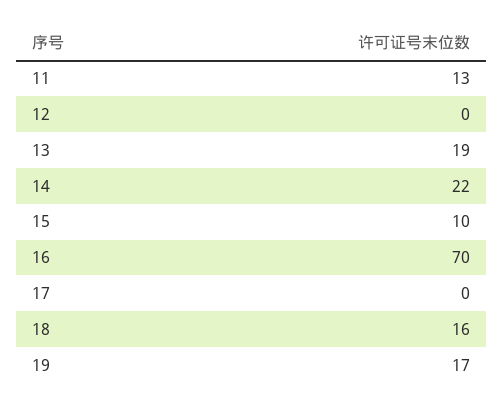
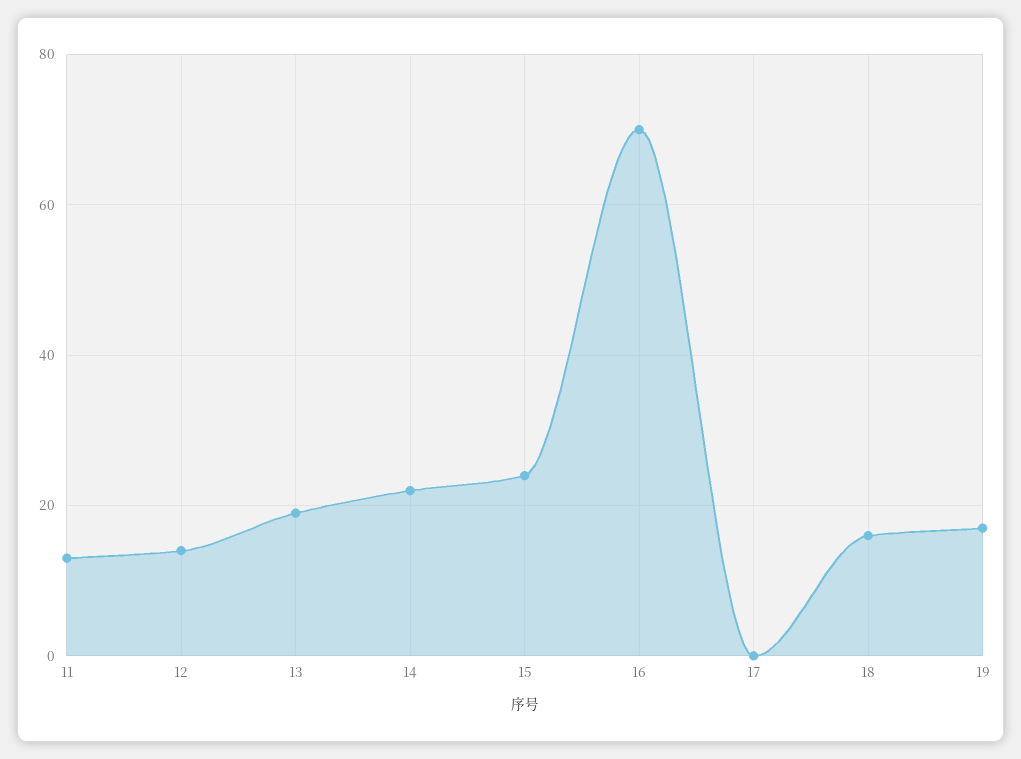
  {
    "11": 13,
-   "12": 0,
+   "12": 15,
    "13": 19,
    "14": 22,
-   "15": 10,
+   "15": 25,
    "16": 70,
    "17": 0,
    "18": 16,
    "19": 17
  }

